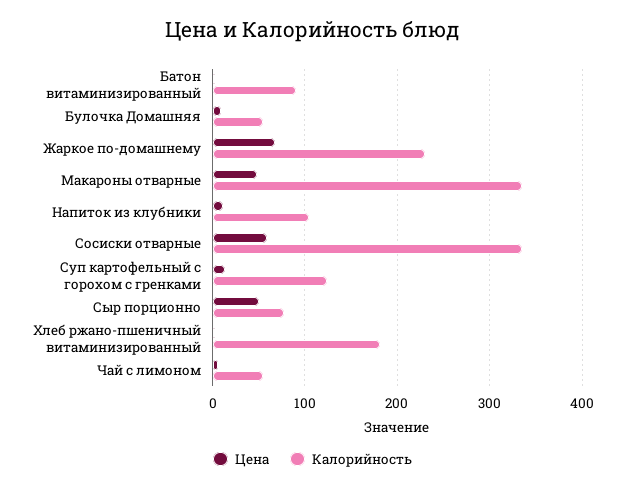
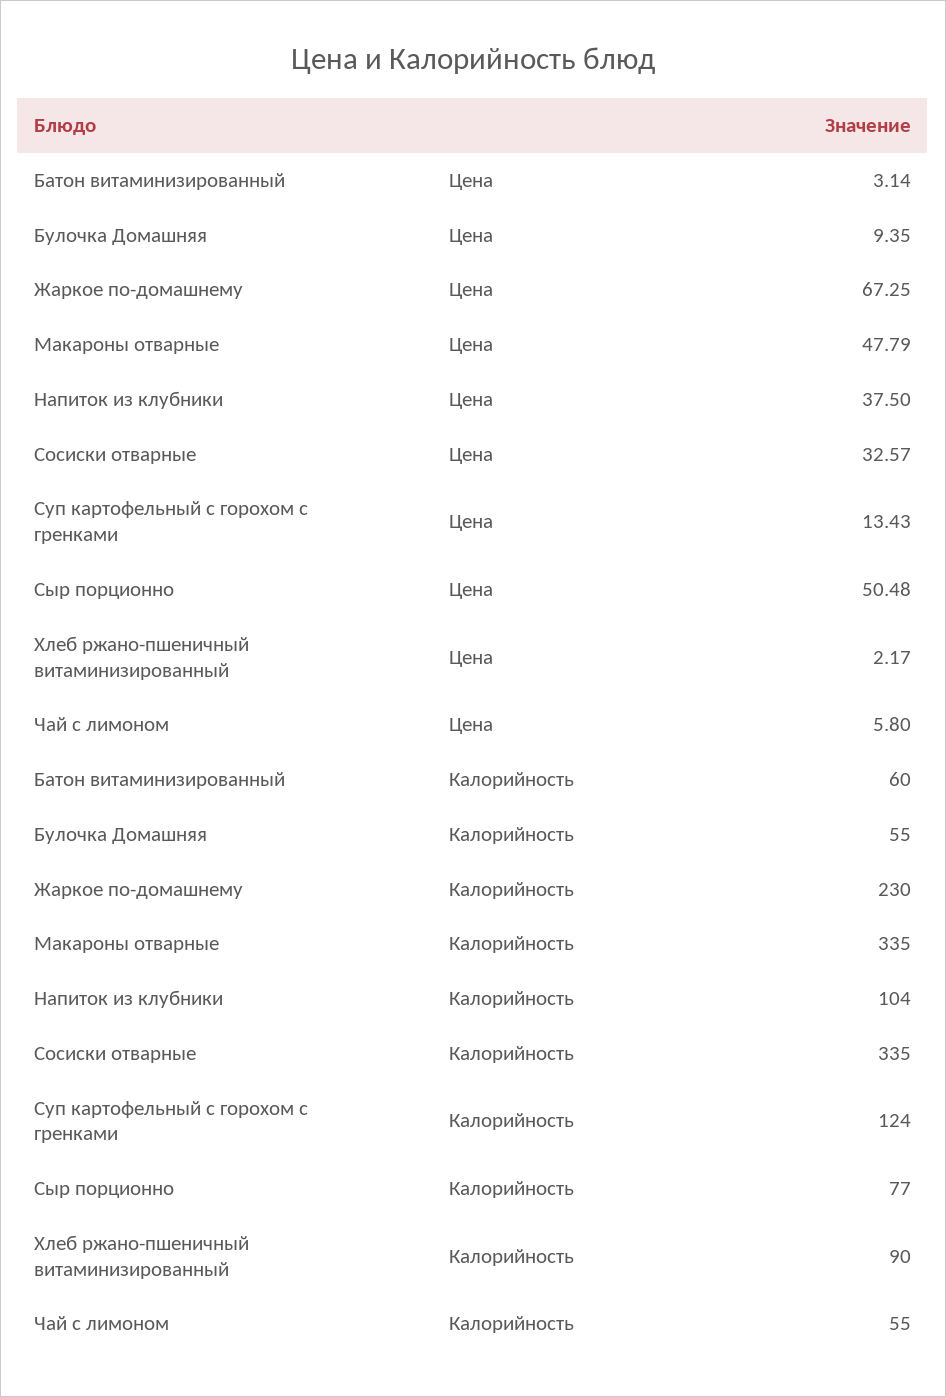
  {
    "Цена": {
      "Батон витаминизированный": 3.14,
      "Булочка Домашняя": 9.35,
      "Жаркое по-домашнему": 67.25,
      "Макароны отварные": 47.79,
-     "Напиток из клубники": 10,
+     "Напиток из клубники": 37.5,
-     "Сосиски отварные": 60,
+     "Сосиски отварные": 32.57,
      "Суп картофельный с горохом с гренками": 13.43,
      "Сыр порционно": 50.48,
      "Хлеб ржано-пшеничный витаминизированный": 2.17,
      "Чай с лимоном": 5.8
    },
    "Калорийность": {
-     "Батон витаминизированный": 90,
+     "Батон витаминизированный": 60,
      "Булочка Домашняя": 55,
      "Жаркое по-домашнему": 230,
      "Макароны отварные": 335,
      "Напиток из клубники": 104,
      "Сосиски отварные": 335,
      "Суп картофельный с горохом с гренками": 124,
      "Сыр порционно": 77,
-     "Хлеб ржано-пшеничный витаминизированный": 180,
+     "Хлеб ржано-пшеничный витаминизированный": 90,
      "Чай с лимоном": 55
    }
  }

